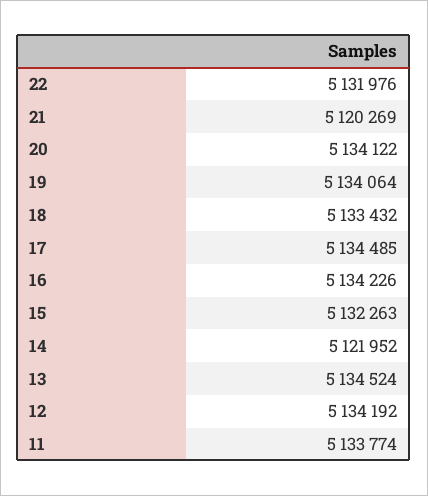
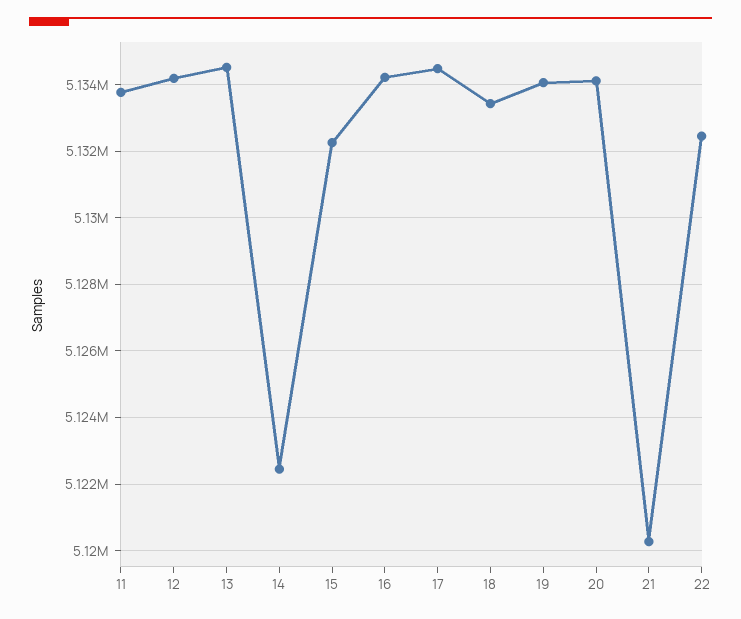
  {
-   "22": 5131976,
+   "22": 5132400,
    "21": 5120269,
    "20": 5134122,
    "19": 5134064,
    "18": 5133432,
    "17": 5134485,
    "16": 5134226,
    "15": 5132263,
-   "14": 5121952,
+   "14": 5122400,
    "13": 5134524,
    "12": 5134192,
    "11": 5133774
  }

